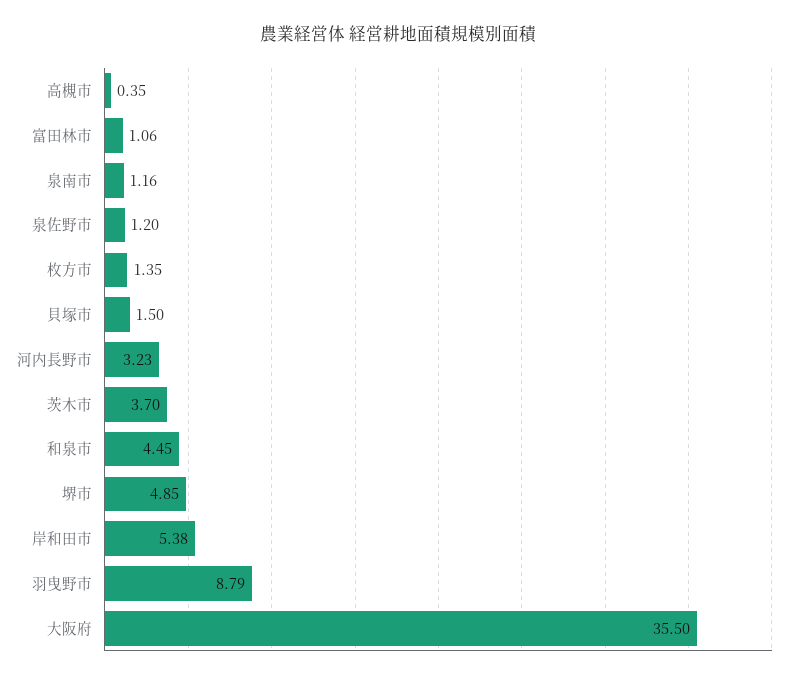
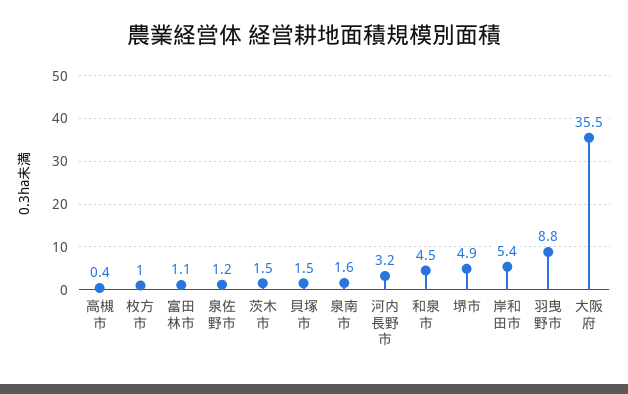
  {
    "高槻市": 0.35,
    "富田林市": 1.06,
-   "泉南市": 1.16,
+   "泉南市": 1.6,
    "泉佐野市": 1.2,
-   "枚方市": 1.35,
+   "枚方市": 1,
    "貝塚市": 1.5,
    "河内長野市": 3.23,
-   "茨木市": 3.7,
+   "茨木市": 1.5,
    "和泉市": 4.45,
    "堺市": 4.85,
    "岸和田市": 5.38,
    "羽曳野市": 8.79,
    "大阪府": 35.5
  }

